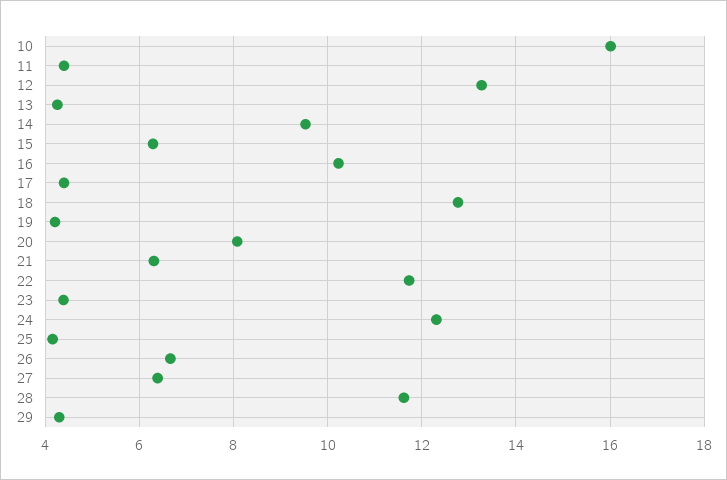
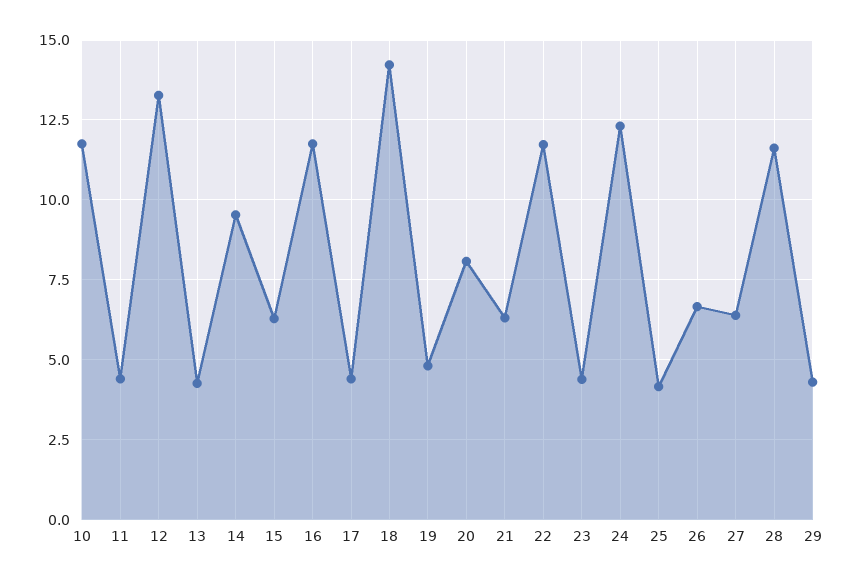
  {
-   "10": 16,
+   "10": 11.75,
    "11": 4.4,
    "12": 13.2,
    "13": 4.2,
    "14": 9.6,
    "15": 6.2,
-   "16": 10.2,
+   "16": 11.75,
    "17": 4.4,
-   "18": 12.8,
+   "18": 14.25,
-   "19": 4.2,
+   "19": 4.75,
    "20": 8,
    "21": 6.4,
    "22": 11.8,
    "23": 4.4,
    "24": 12.4,
    "25": 4.2,
    "26": 6.6,
    "27": 6.4,
    "28": 11.6,
    "29": 4.4
  }

